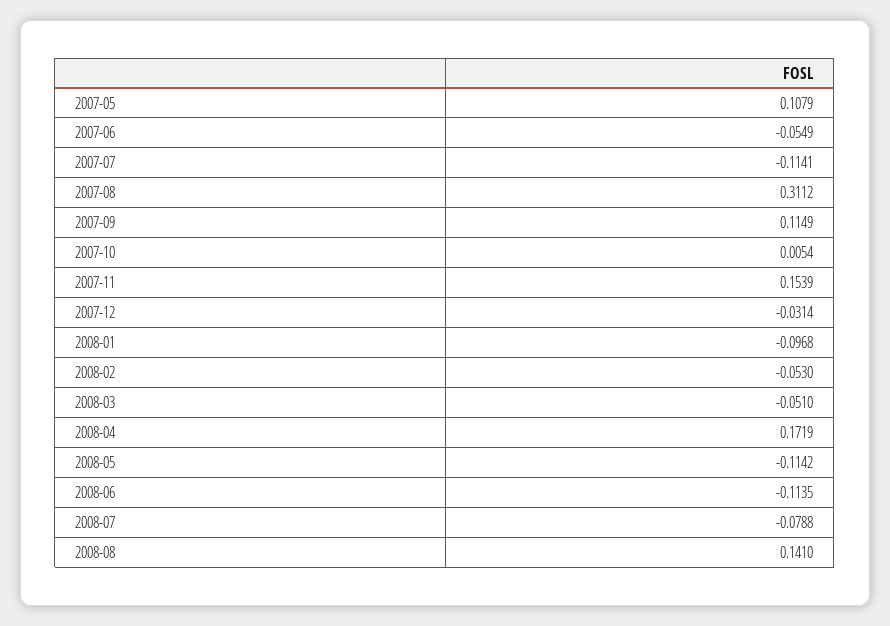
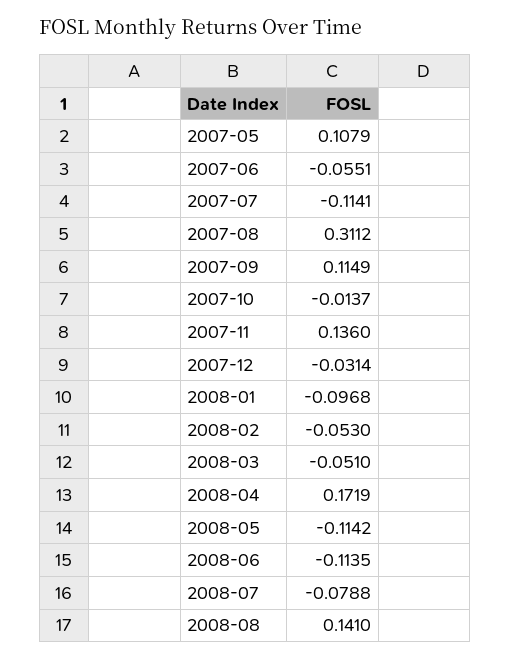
  {
    "2007-05": 0.1079,
-   "2007-06": -0.0549,
+   "2007-06": -0.0551,
    "2007-07": -0.1141,
    "2007-08": 0.3112,
    "2007-09": 0.1149,
-   "2007-10": 0.0054,
+   "2007-10": -0.0137,
-   "2007-11": 0.1539,
+   "2007-11": 0.136,
    "2007-12": -0.0314,
    "2008-01": -0.0968,
    "2008-02": -0.053,
    "2008-03": -0.051,
    "2008-04": 0.1719,
    "2008-05": -0.1142,
    "2008-06": -0.1135,
    "2008-07": -0.0788,
    "2008-08": 0.141
  }

